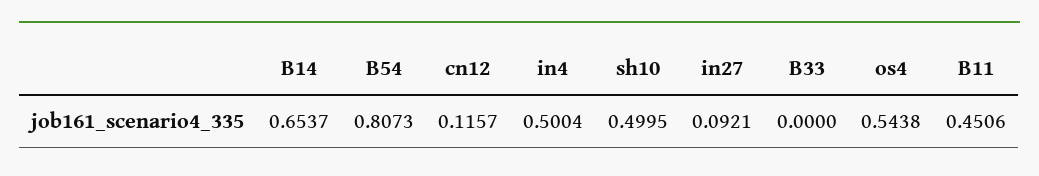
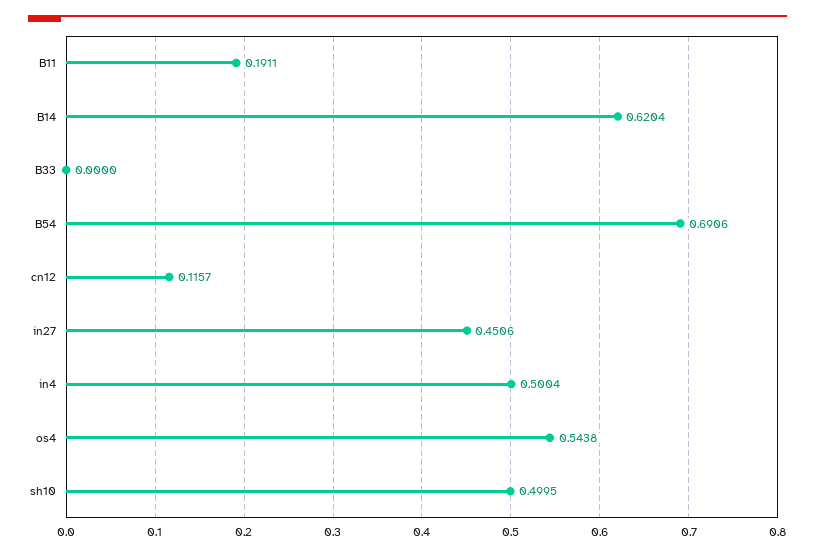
  {
-   "B14": 0.6537,
+   "B14": 0.6204,
-   "B54": 0.8073,
+   "B54": 0.6906,
    "cn12": 0.1157,
    "in4": 0.5004,
    "sh10": 0.4995,
-   "in27": 0.0921,
+   "in27": 0.4506,
    "B33": 0,
    "os4": 0.5438,
-   "B11": 0.4506
+   "B11": 0.1911
  }

